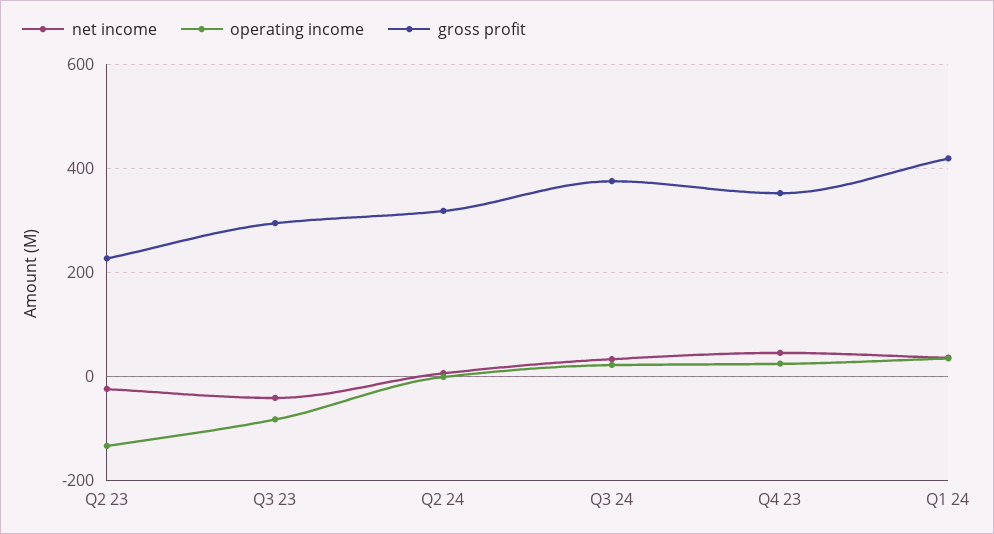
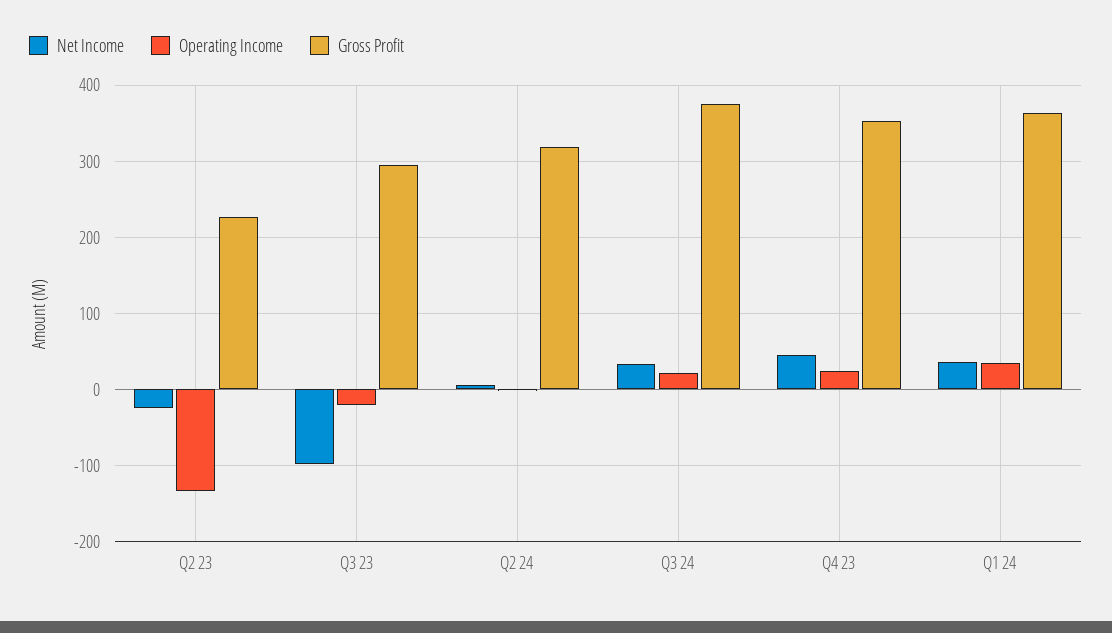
  {
    "net income": {
      "Q2 23": -20,
-     "Q3 23": -40,
+     "Q3 23": -100,
      "Q2 24": 10,
      "Q3 24": 30,
      "Q4 23": 50,
      "Q1 24": 40
    },
    "operating income": {
      "Q2 23": -130,
-     "Q3 23": -80,
+     "Q3 23": -20,
      "Q2 24": 0,
      "Q3 24": 20,
      "Q4 23": 20,
      "Q1 24": 30
    },
    "gross profit": {
      "Q2 23": 230,
      "Q3 23": 290,
      "Q2 24": 320,
      "Q3 24": 380,
      "Q4 23": 350,
-     "Q1 24": 420
+     "Q1 24": 360
    }
  }

